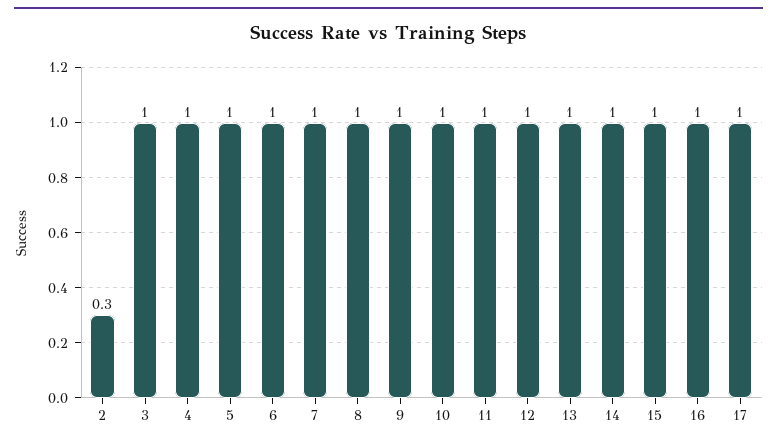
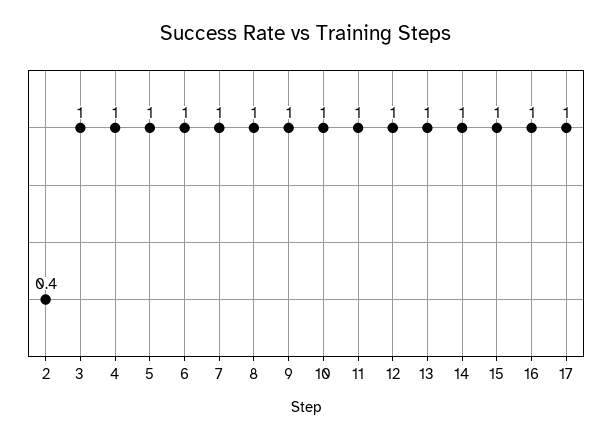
  {
-   "2": 0.3,
+   "2": 0.4,
    "3": 1,
    "4": 1,
    "5": 1,
    "6": 1,
    "7": 1,
    "8": 1,
    "9": 1,
    "10": 1,
    "11": 1,
    "12": 1,
    "13": 1,
    "14": 1,
    "15": 1,
    "16": 1,
    "17": 1
  }

